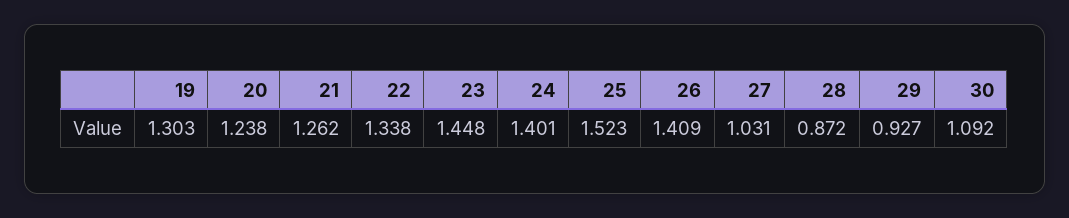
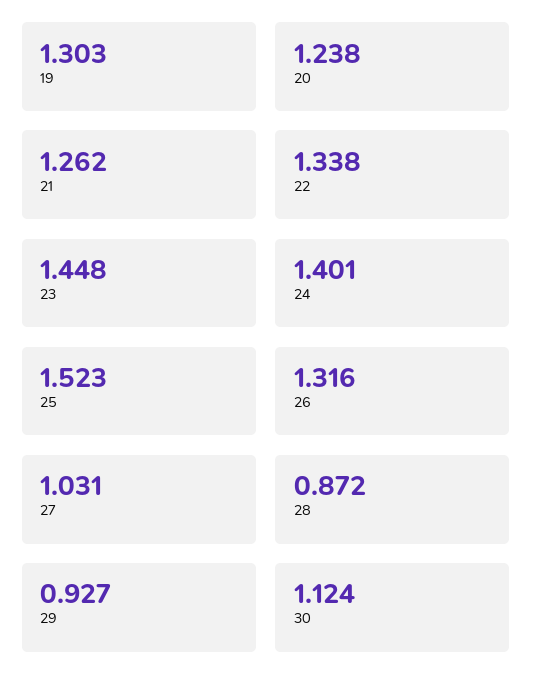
  {
    "19": 1.303,
    "20": 1.238,
    "21": 1.262,
    "22": 1.338,
    "23": 1.448,
    "24": 1.401,
    "25": 1.523,
-   "26": 1.409,
+   "26": 1.316,
    "27": 1.031,
    "28": 0.872,
    "29": 0.927,
-   "30": 1.092
+   "30": 1.124
  }

